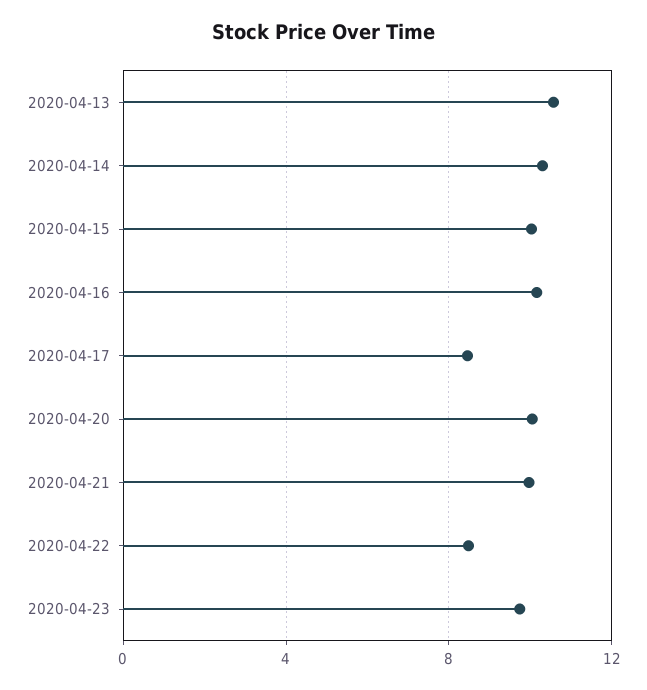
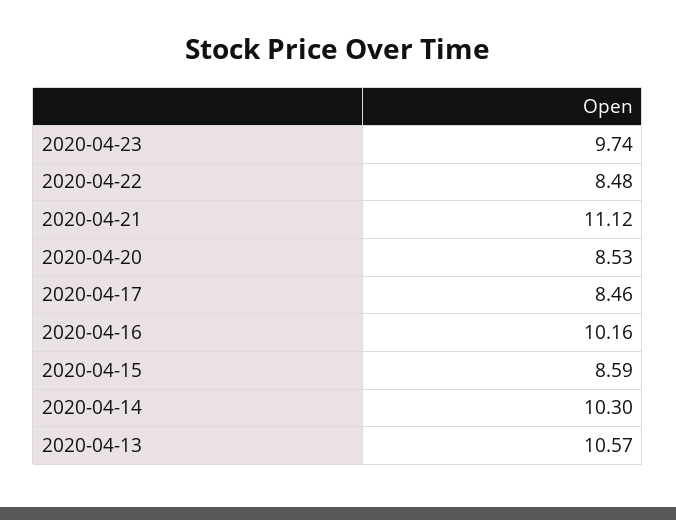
  {
    "2020-04-13": 10.57,
    "2020-04-14": 10.3,
-   "2020-04-15": 10,
+   "2020-04-15": 8.59,
    "2020-04-16": 10.16,
    "2020-04-17": 8.46,
-   "2020-04-20": 10,
+   "2020-04-20": 8.53,
-   "2020-04-21": 10,
+   "2020-04-21": 11.12,
    "2020-04-22": 8.48,
    "2020-04-23": 9.74
  }

